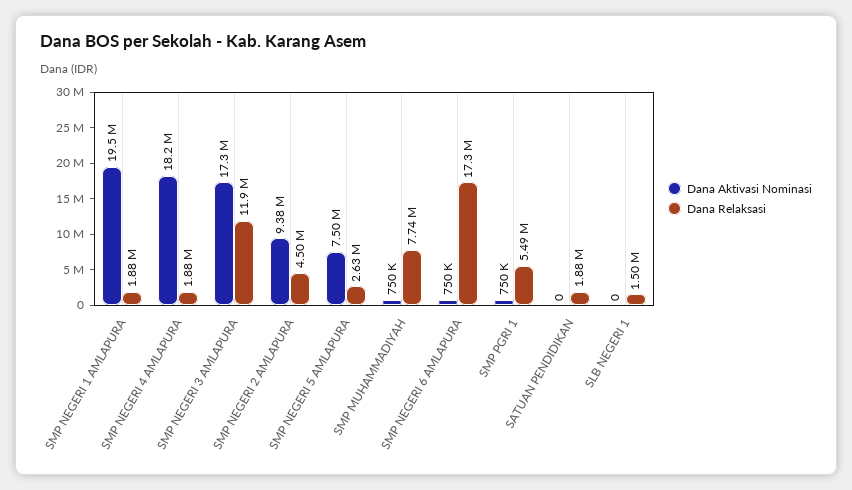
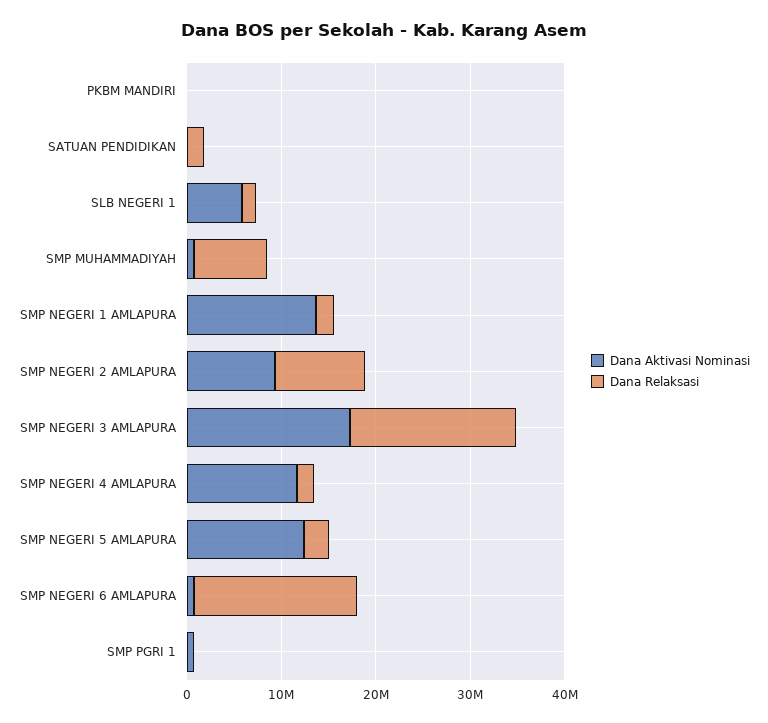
  {
    "Dana Aktivasi Nominasi": {
-     "SMP NEGERI 1 AMLAPURA": 19500000,
+     "SMP NEGERI 1 AMLAPURA": 14000000,
-     "SMP NEGERI 4 AMLAPURA": 18200000,
+     "SMP NEGERI 4 AMLAPURA": 12000000,
      "SMP NEGERI 3 AMLAPURA": 17300000,
      "SMP NEGERI 2 AMLAPURA": 9380000,
-     "SMP NEGERI 5 AMLAPURA": 7500000,
+     "SMP NEGERI 5 AMLAPURA": 12000000,
      "SMP MUHAMMADIYAH": 750000,
      "SMP NEGERI 6 AMLAPURA": 750000,
      "SMP PGRI 1": 750000,
      "SATUAN PENDIDIKAN": 0,
-     "SLB NEGERI 1": 0
+     "SLB NEGERI 1": 6000000,
+     "PKBM MANDIRI": 0
    },
    "Dana Relaksasi": {
      "SMP NEGERI 1 AMLAPURA": 1880000,
      "SMP NEGERI 4 AMLAPURA": 1880000,
-     "SMP NEGERI 3 AMLAPURA": 11900000,
+     "SMP NEGERI 3 AMLAPURA": 18000000,
-     "SMP NEGERI 2 AMLAPURA": 4500000,
+     "SMP NEGERI 2 AMLAPURA": 10000000,
      "SMP NEGERI 5 AMLAPURA": 2630000,
      "SMP MUHAMMADIYAH": 7740000,
      "SMP NEGERI 6 AMLAPURA": 17300000,
-     "SMP PGRI 1": 5490000,
+     "SMP PGRI 1": 0,
      "SATUAN PENDIDIKAN": 1880000,
-     "SLB NEGERI 1": 1500000
+     "SLB NEGERI 1": 1500000,
+     "PKBM MANDIRI": 0
    }
  }

